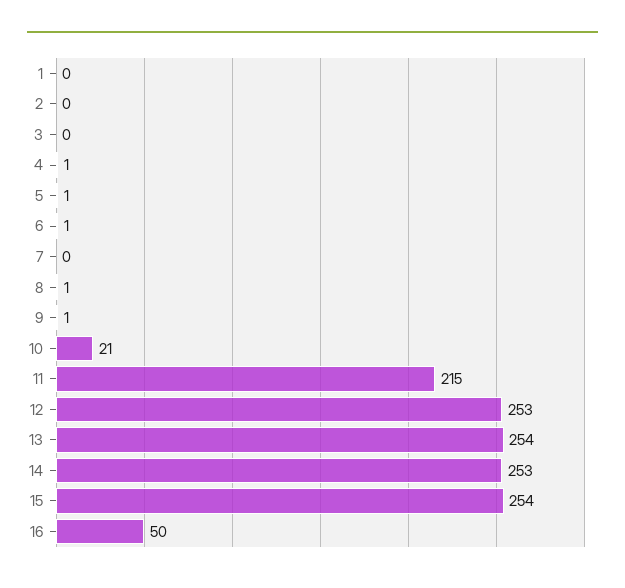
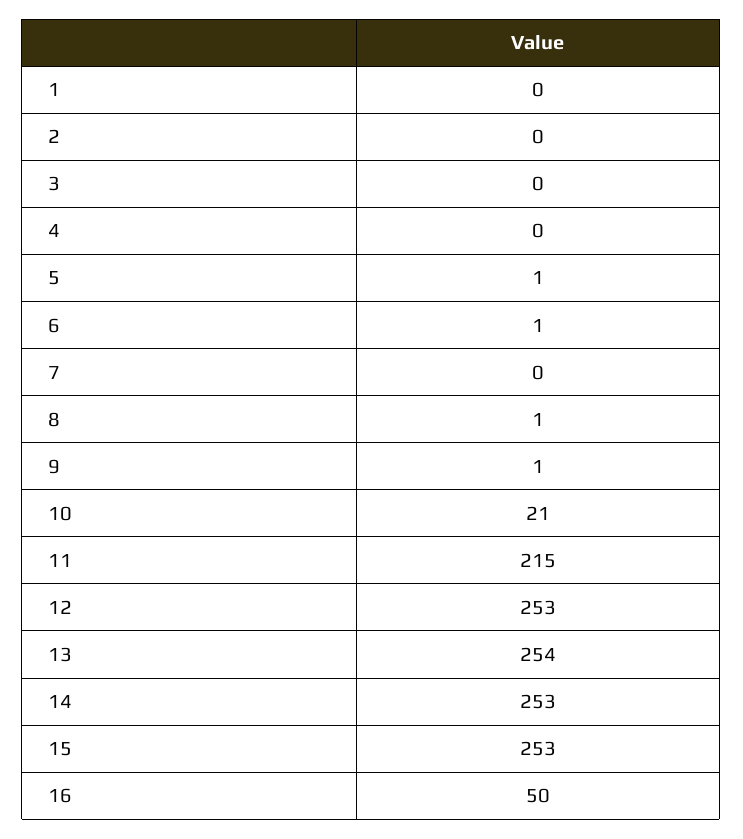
  {
    "1": 0,
    "2": 0,
    "3": 0,
-   "4": 1,
+   "4": 0,
    "5": 1,
    "6": 1,
    "7": 0,
    "8": 1,
    "9": 1,
    "10": 21,
    "11": 215,
    "12": 253,
    "13": 254,
    "14": 253,
-   "15": 254,
+   "15": 253,
    "16": 50
  }

